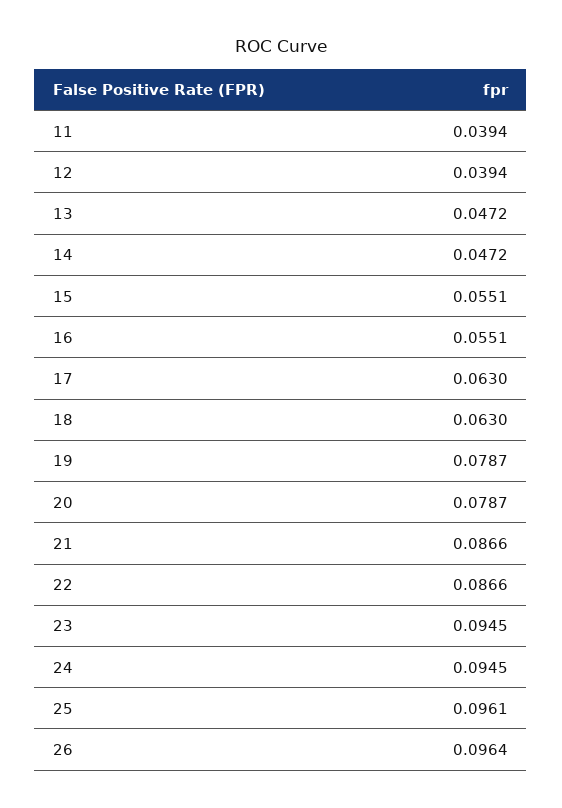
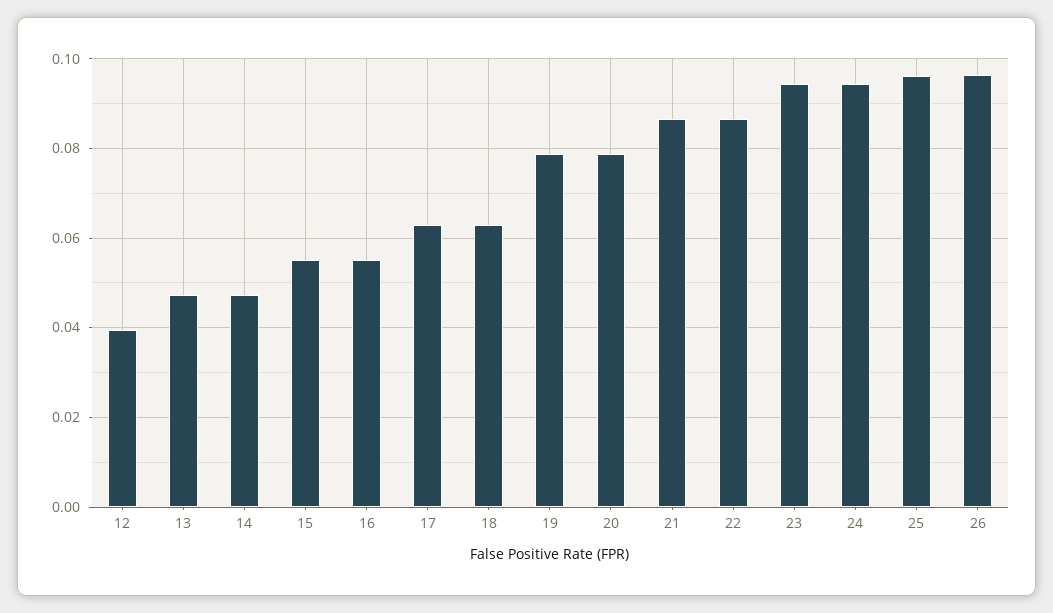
  {
-   "11": 0.0394,
    "12": 0.0394,
    "13": 0.0472,
    "14": 0.0472,
    "15": 0.0551,
    "16": 0.0551,
    "17": 0.063,
    "18": 0.063,
    "19": 0.0787,
    "20": 0.0787,
    "21": 0.0866,
    "22": 0.0866,
    "23": 0.0945,
    "24": 0.0945,
    "25": 0.0961,
    "26": 0.0964
  }

